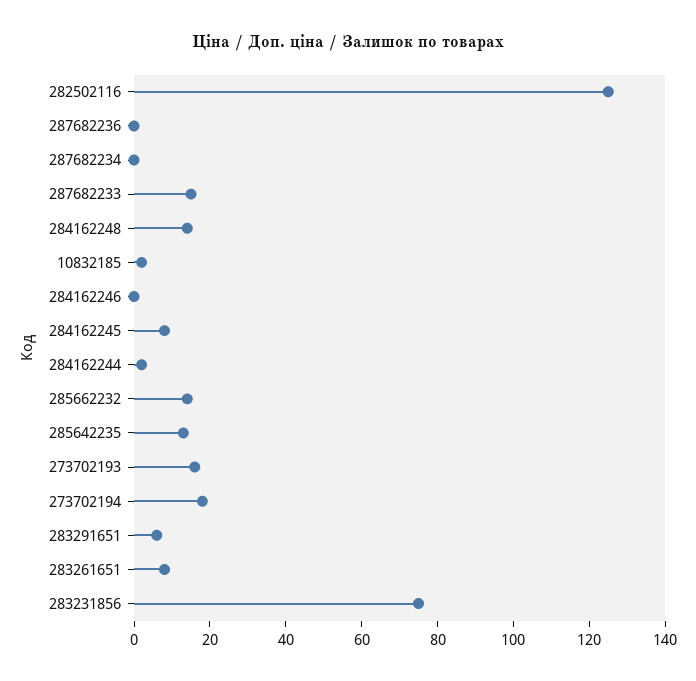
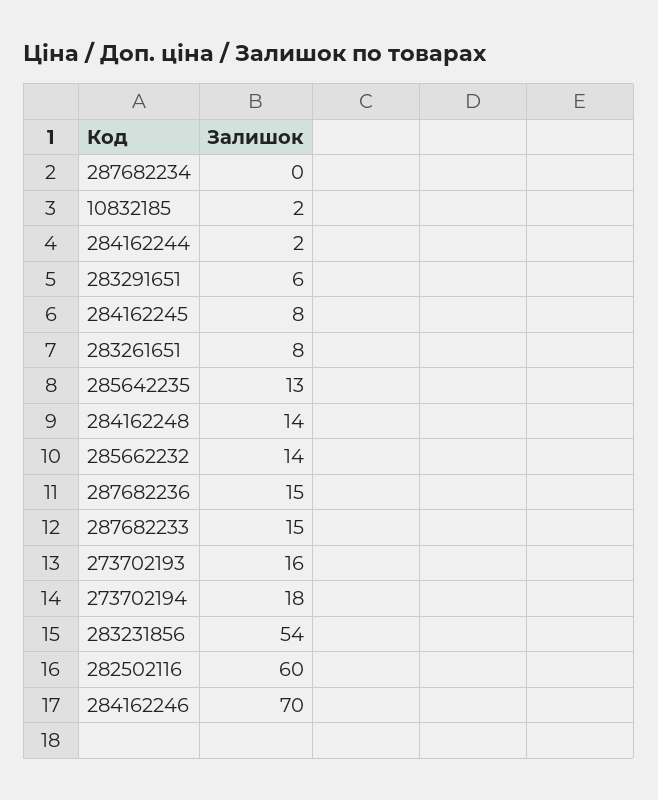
  {
-   "282502116": 125,
+   "282502116": 60,
-   "287682236": 0,
+   "287682236": 15,
    "287682234": 0,
    "287682233": 15,
    "284162248": 14,
    "10832185": 2,
-   "284162246": 0,
+   "284162246": 70,
    "284162245": 8,
    "284162244": 2,
    "285662232": 14,
    "285642235": 13,
    "273702193": 16,
    "273702194": 18,
    "283291651": 6,
    "283261651": 8,
-   "283231856": 75
+   "283231856": 54
  }

